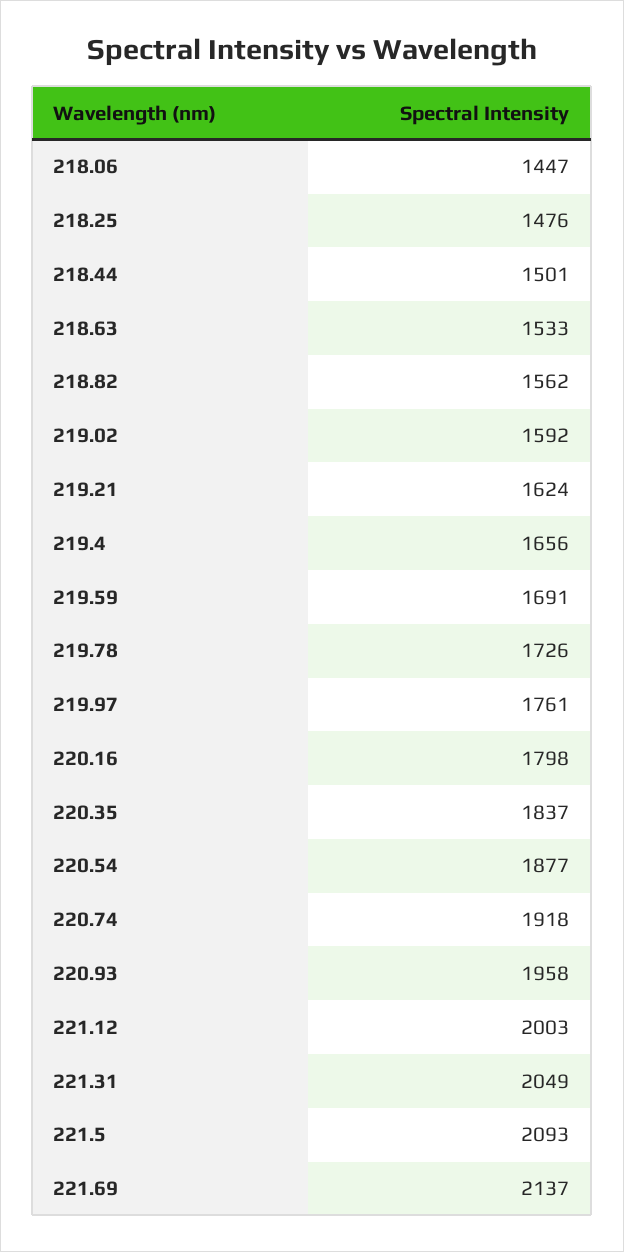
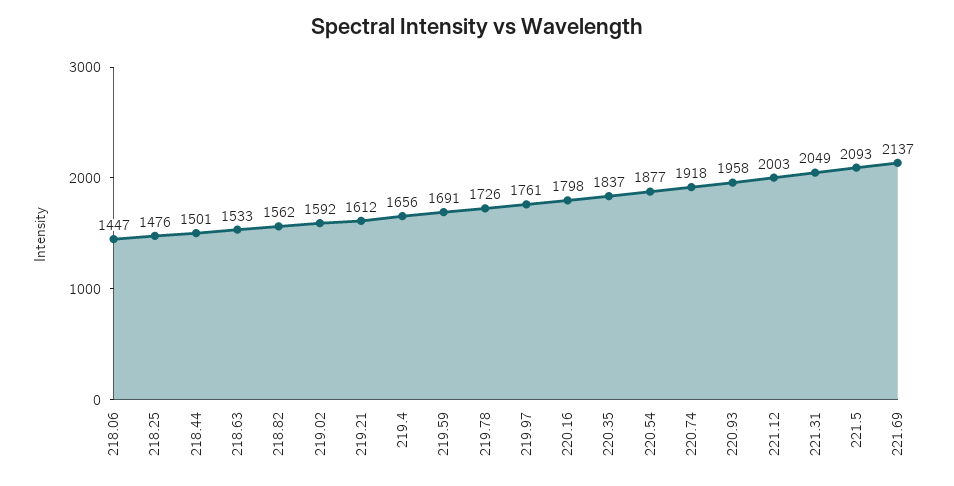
  {
    "218.06": 1447,
    "218.25": 1476,
    "218.44": 1501,
    "218.63": 1533,
    "218.82": 1562,
    "219.02": 1592,
-   "219.21": 1624,
+   "219.21": 1612,
    "219.4": 1656,
    "219.59": 1691,
    "219.78": 1726,
    "219.97": 1761,
    "220.16": 1798,
    "220.35": 1837,
    "220.54": 1877,
    "220.74": 1918,
    "220.93": 1958,
    "221.12": 2003,
    "221.31": 2049,
    "221.5": 2093,
    "221.69": 2137
  }

